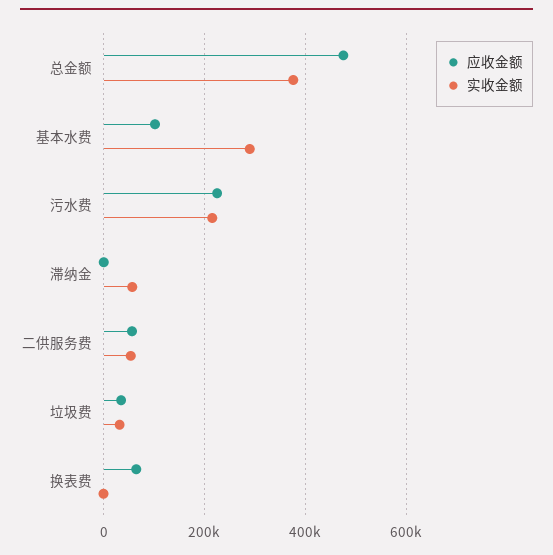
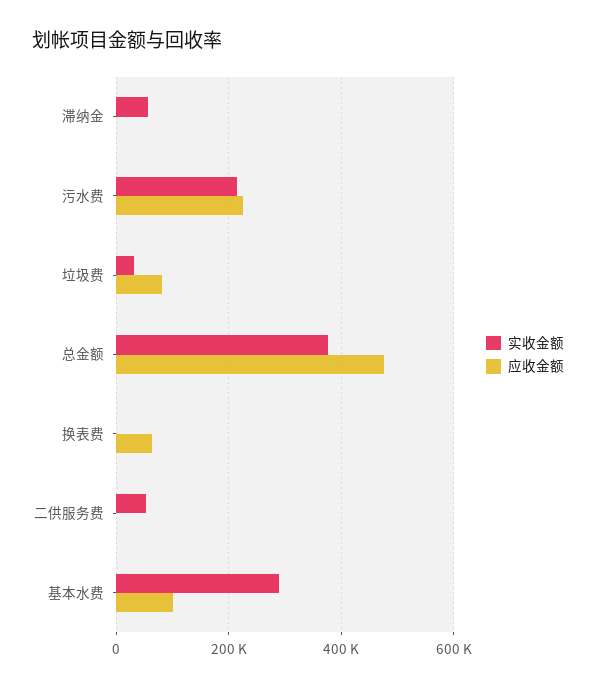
  {
    "应收金额": {
      "总金额": 480000,
      "基本水费": 100000,
      "污水费": 220000,
      "滞纳金": 0,
-     "二供服务费": 60000,
+     "二供服务费": 0,
-     "垃圾费": 40000,
+     "垃圾费": 80000,
      "换表费": 60000
    },
    "实收金额": {
      "总金额": 380000,
      "基本水费": 280000,
      "污水费": 220000,
      "滞纳金": 60000,
      "二供服务费": 60000,
      "垃圾费": 40000,
      "换表费": 0
    }
  }

